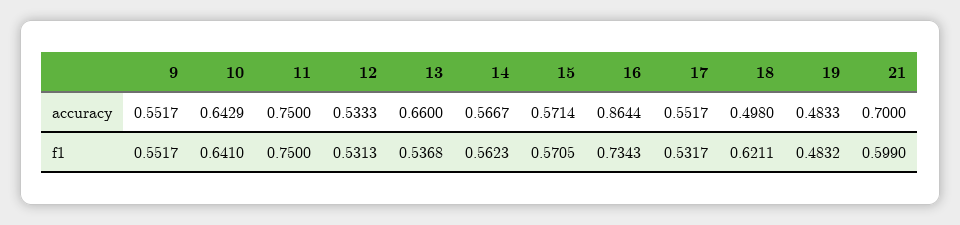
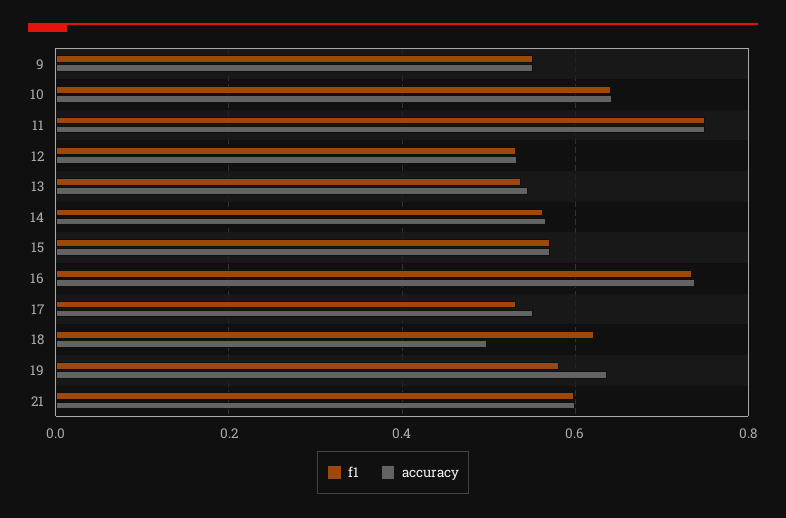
  {
    "accuracy": {
      "9": 0.5517,
      "10": 0.6429,
      "11": 0.75,
      "12": 0.5333,
-     "13": 0.66,
+     "13": 0.54,
      "14": 0.5667,
      "15": 0.5714,
-     "16": 0.8644,
+     "16": 0.74,
      "17": 0.5517,
      "18": 0.498,
-     "19": 0.4833,
+     "19": 0.64,
-     "21": 0.7
+     "21": 0.6
    },
    "f1": {
      "9": 0.5517,
      "10": 0.641,
      "11": 0.75,
      "12": 0.5313,
      "13": 0.5368,
      "14": 0.5623,
      "15": 0.5705,
      "16": 0.7343,
      "17": 0.5317,
      "18": 0.6211,
-     "19": 0.4832,
+     "19": 0.58,
      "21": 0.599
    }
  }

